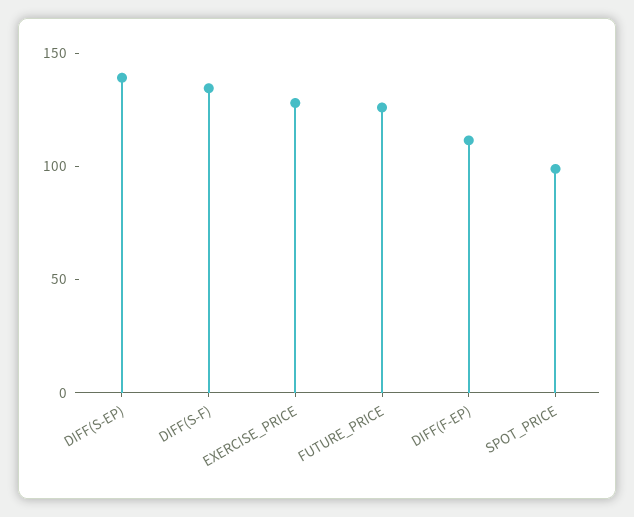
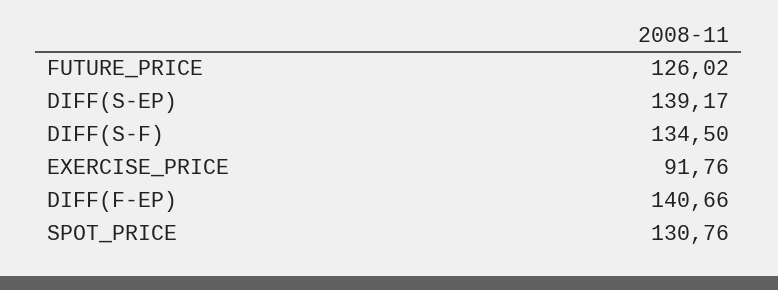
  {
    "DIFF(S-EP)": 139.17,
    "DIFF(S-F)": 134.5,
-   "EXERCISE_PRICE": 130,
+   "EXERCISE_PRICE": 91.76,
    "FUTURE_PRICE": 126.02,
-   "DIFF(F-EP)": 110,
+   "DIFF(F-EP)": 140.66,
-   "SPOT_PRICE": 100
+   "SPOT_PRICE": 130.76
  }

